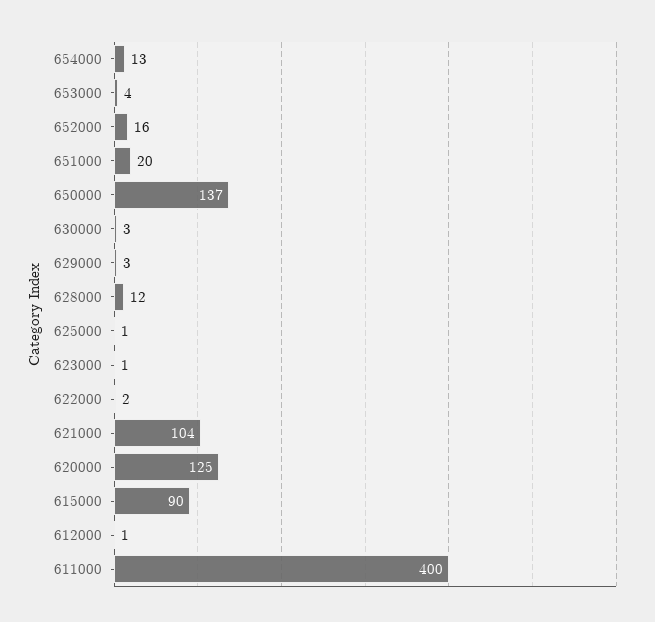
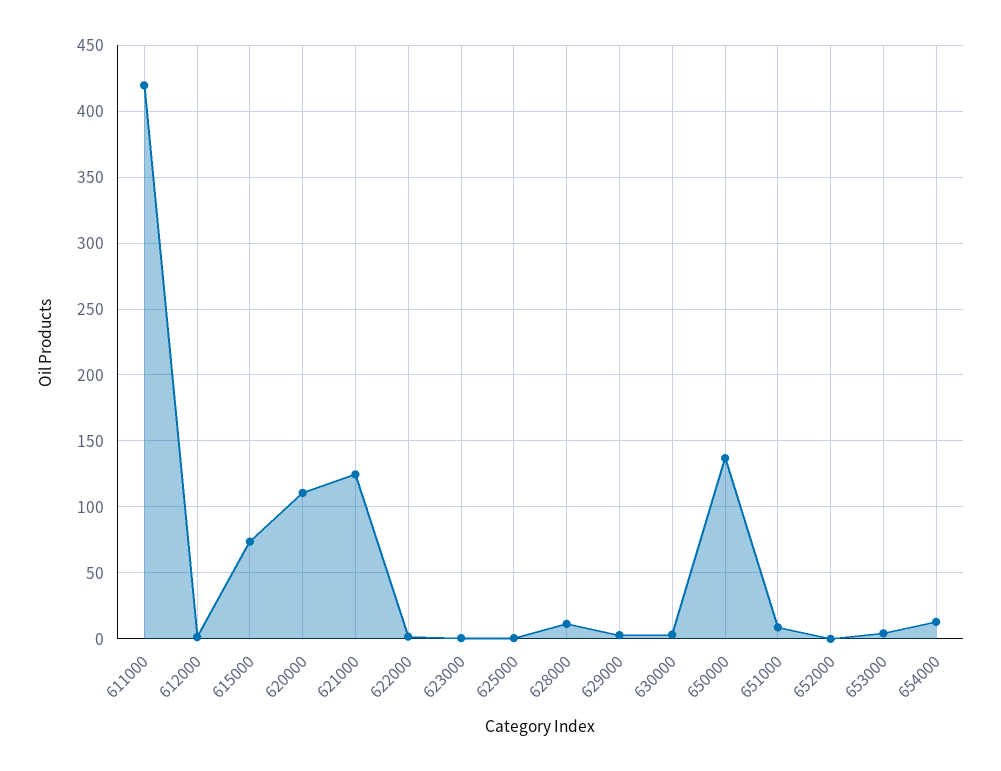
  {
    "654000": 13,
    "653000": 4,
-   "652000": 16,
+   "652000": 0,
-   "651000": 20,
+   "651000": 10,
    "650000": 137,
    "630000": 3,
    "629000": 3,
    "628000": 12,
    "625000": 1,
    "623000": 1,
    "622000": 2,
-   "621000": 104,
+   "621000": 125,
-   "620000": 125,
+   "620000": 110,
-   "615000": 90,
+   "615000": 75,
    "612000": 1,
-   "611000": 400
+   "611000": 420
  }

